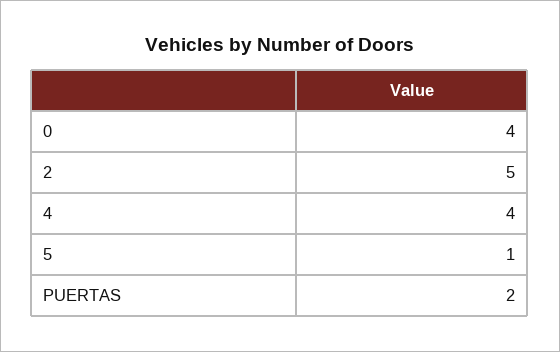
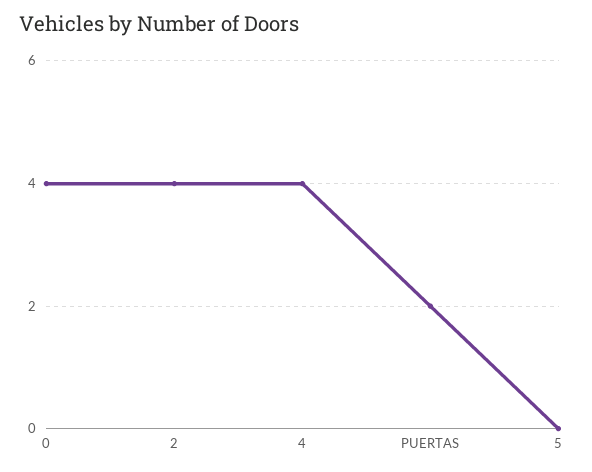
  {
    "0": 4,
-   "2": 5,
+   "2": 4,
    "4": 4,
-   "5": 1,
+   "5": 0,
    "PUERTAS": 2
  }

